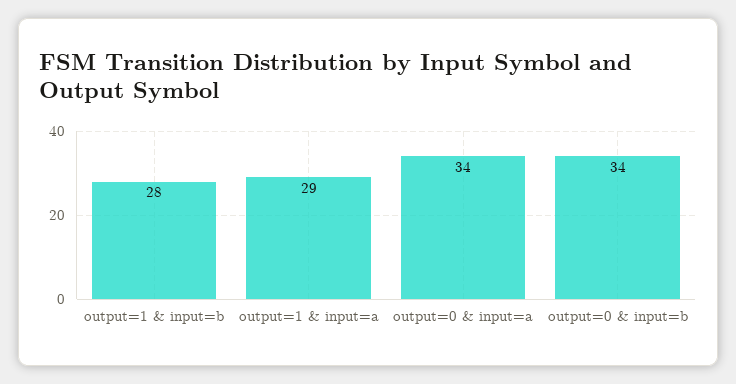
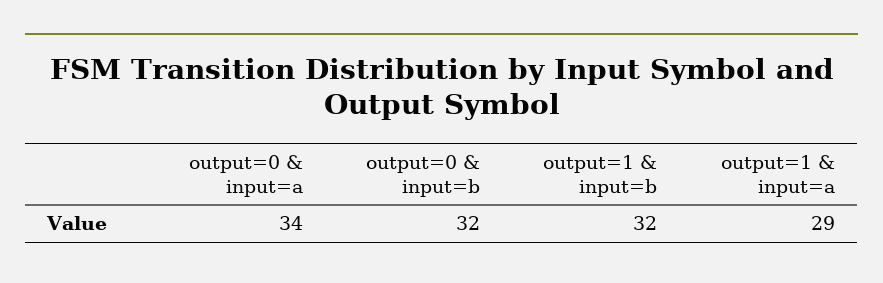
  {
-   "output=1 & input=b": 28,
+   "output=1 & input=b": 32,
    "output=1 & input=a": 29,
    "output=0 & input=a": 34,
-   "output=0 & input=b": 34
+   "output=0 & input=b": 32
  }

